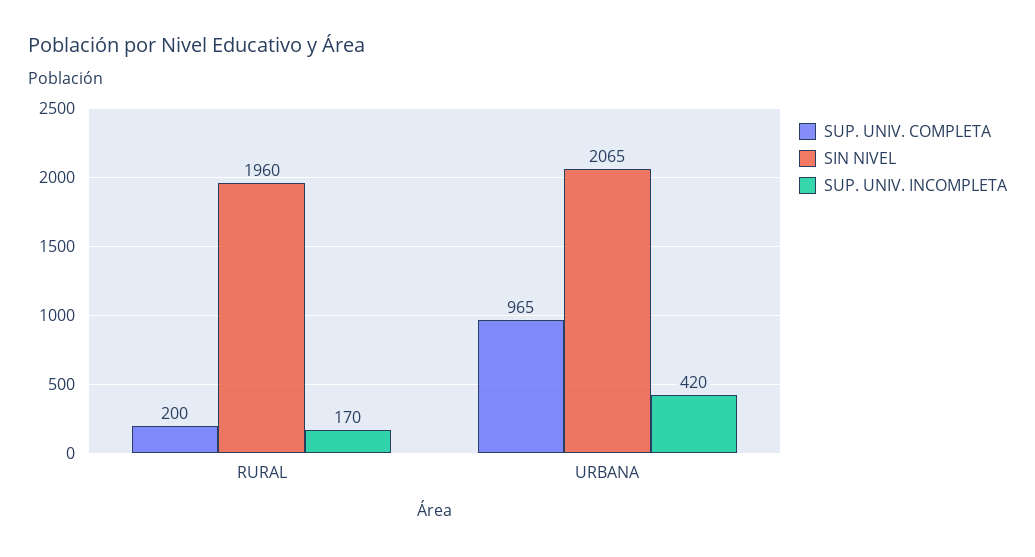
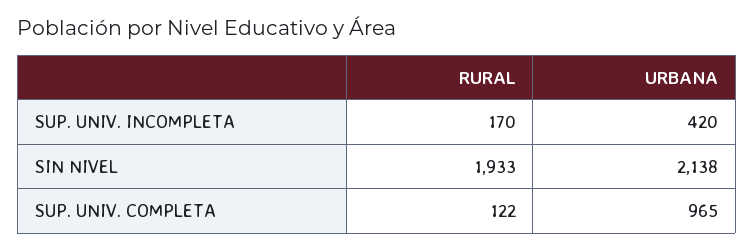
  {
    "SUP. UNIV. COMPLETA": {
-     "RURAL": 200,
+     "RURAL": 122,
      "URBANA": 965
    },
    "SIN NIVEL": {
-     "RURAL": 1960,
+     "RURAL": 1933,
-     "URBANA": 2065
+     "URBANA": 2138
    },
    "SUP. UNIV. INCOMPLETA": {
      "RURAL": 170,
      "URBANA": 420
    }
  }

